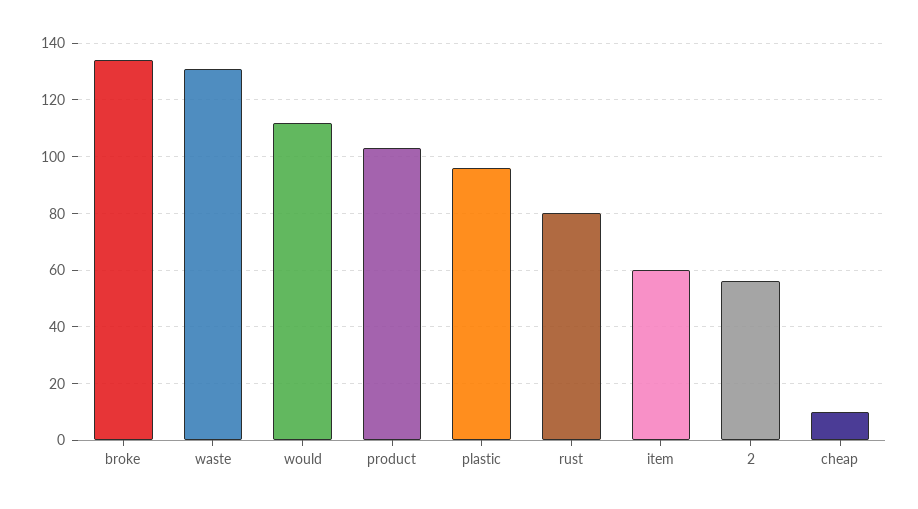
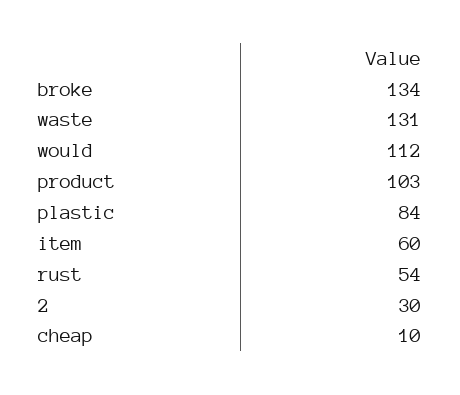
  {
    "broke": 134,
    "waste": 131,
    "would": 112,
    "product": 103,
-   "plastic": 95,
+   "plastic": 84,
-   "rust": 80,
+   "rust": 54,
    "item": 60,
-   "2": 55,
+   "2": 30,
    "cheap": 10
  }

